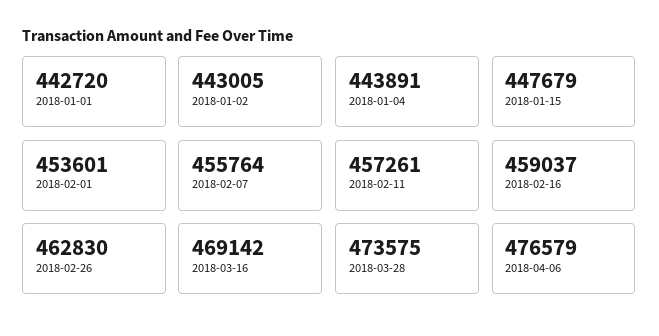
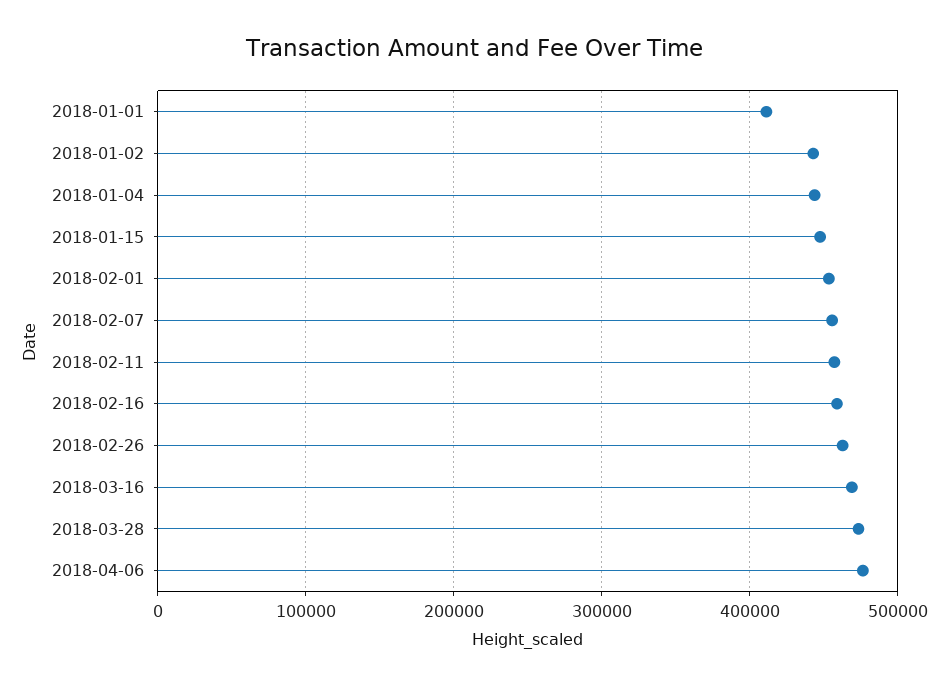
  {
-   "2018-01-01": 442720,
+   "2018-01-01": 410000,
    "2018-01-02": 443005,
    "2018-01-04": 443891,
    "2018-01-15": 447679,
    "2018-02-01": 453601,
    "2018-02-07": 455764,
    "2018-02-11": 457261,
    "2018-02-16": 459037,
    "2018-02-26": 462830,
    "2018-03-16": 469142,
    "2018-03-28": 473575,
    "2018-04-06": 476579
  }

